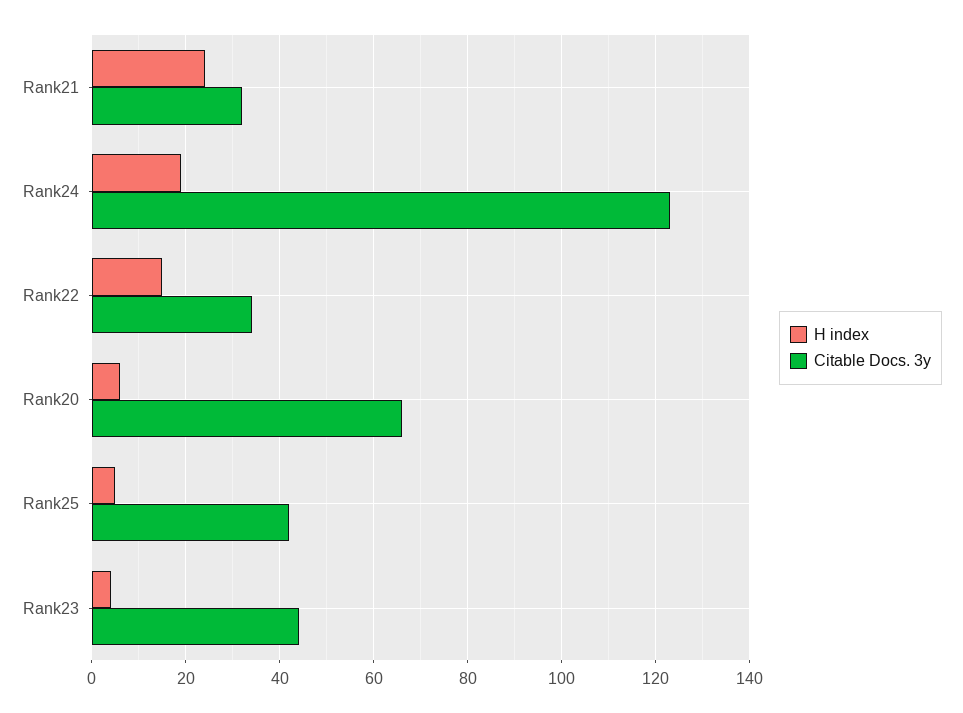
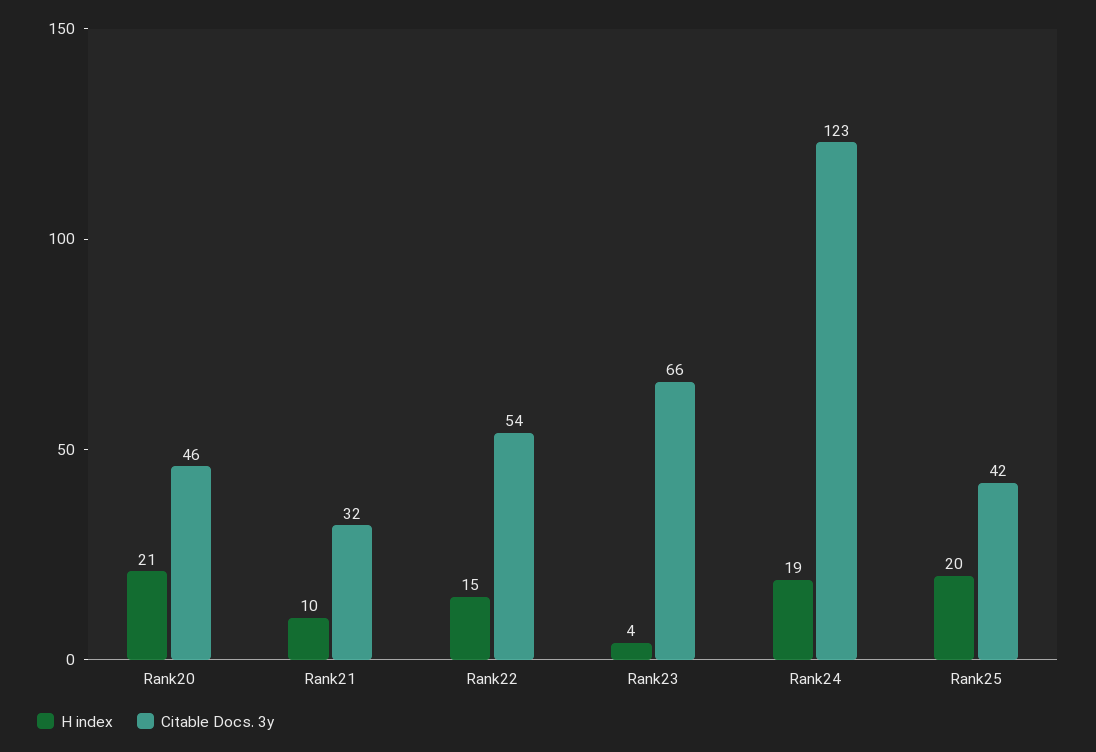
  {
    "H index": {
-     "Rank21": 25,
+     "Rank21": 10,
      "Rank24": 19,
      "Rank22": 15,
-     "Rank20": 5,
+     "Rank20": 21,
-     "Rank25": 5,
+     "Rank25": 20,
      "Rank23": 4
    },
    "Citable Docs. 3y": {
      "Rank21": 32,
      "Rank24": 123,
-     "Rank22": 35,
+     "Rank22": 54,
-     "Rank20": 65,
+     "Rank20": 46,
      "Rank25": 42,
-     "Rank23": 45
+     "Rank23": 66
    }
  }

